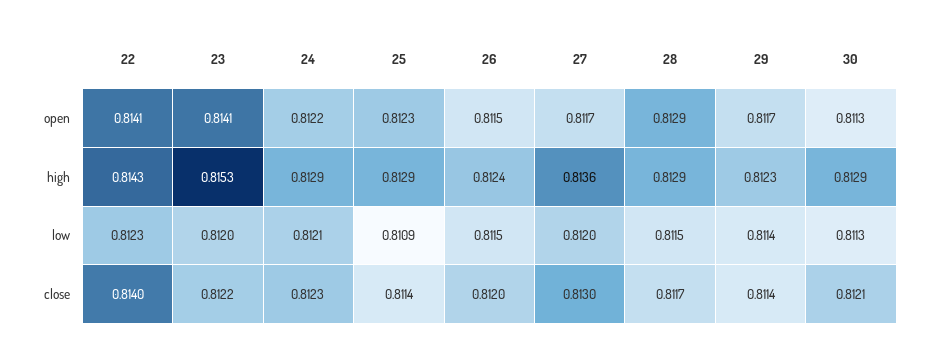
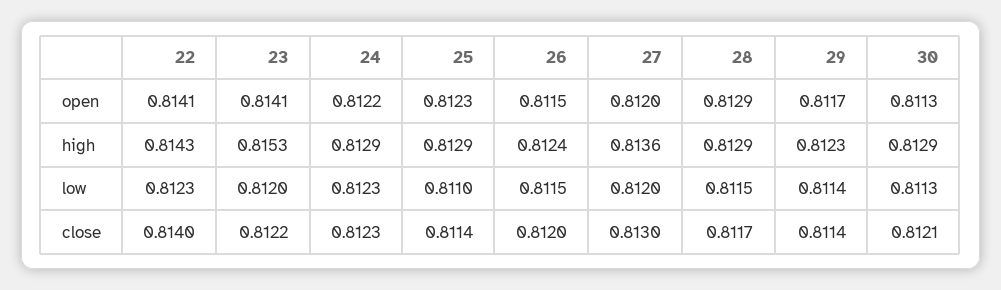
  {
    "22": {
      "open": 0.8141,
      "high": 0.8143,
      "low": 0.8123,
      "close": 0.814
    },
    "23": {
      "open": 0.8141,
      "high": 0.8153,
      "low": 0.812,
      "close": 0.8122
    },
    "24": {
      "open": 0.8122,
      "high": 0.8129,
-     "low": 0.8121,
+     "low": 0.8123,
      "close": 0.8123
    },
    "25": {
      "open": 0.8123,
      "high": 0.8129,
-     "low": 0.8109,
+     "low": 0.811,
      "close": 0.8114
    },
    "26": {
      "open": 0.8115,
      "high": 0.8124,
      "low": 0.8115,
      "close": 0.812
    },
    "27": {
-     "open": 0.8117,
+     "open": 0.812,
      "high": 0.8136,
      "low": 0.812,
      "close": 0.813
    },
    "28": {
      "open": 0.8129,
      "high": 0.8129,
      "low": 0.8115,
      "close": 0.8117
    },
    "29": {
      "open": 0.8117,
      "high": 0.8123,
      "low": 0.8114,
      "close": 0.8114
    },
    "30": {
      "open": 0.8113,
      "high": 0.8129,
      "low": 0.8113,
      "close": 0.8121
    }
  }

